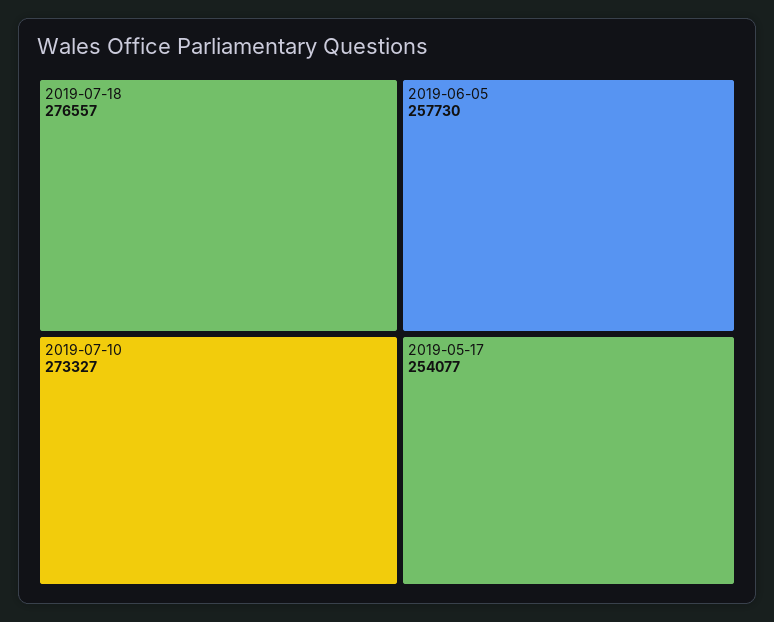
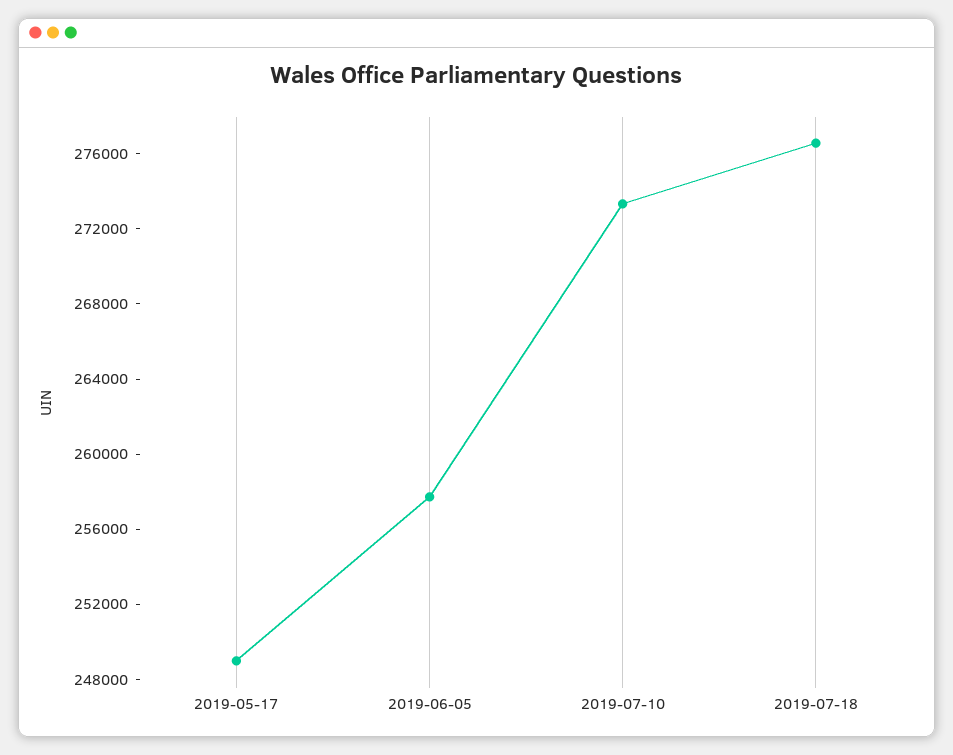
  {
    "2019-07-18": 276557,
    "2019-07-10": 273327,
    "2019-06-05": 257730,
-   "2019-05-17": 254077
+   "2019-05-17": 249000
  }

